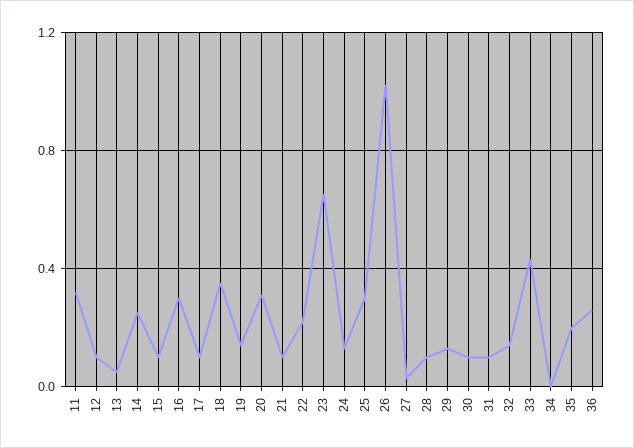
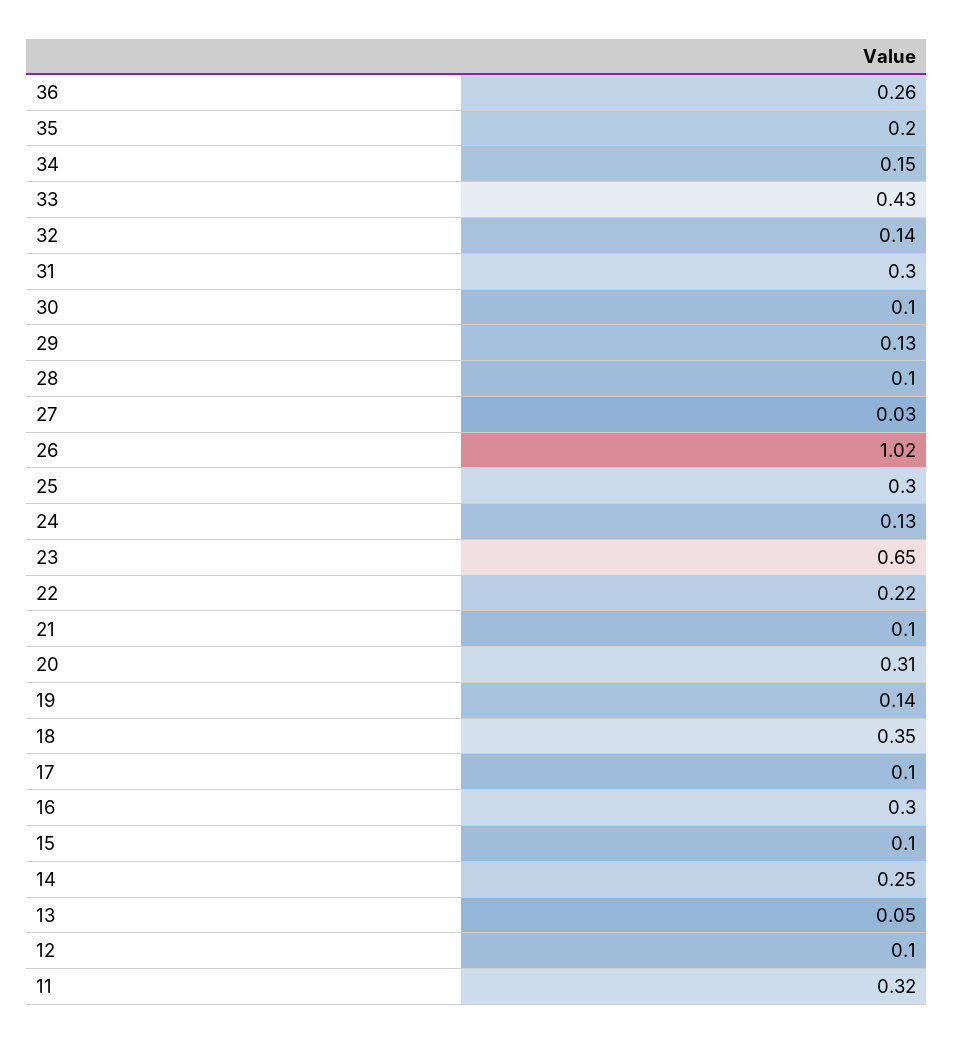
  {
    "11": 0.32,
    "12": 0.1,
    "13": 0.05,
    "14": 0.25,
    "15": 0.1,
    "16": 0.3,
    "17": 0.1,
    "18": 0.35,
    "19": 0.14,
    "20": 0.31,
    "21": 0.1,
    "22": 0.22,
    "23": 0.65,
    "24": 0.13,
    "25": 0.3,
    "26": 1.02,
    "27": 0.03,
    "28": 0.1,
    "29": 0.13,
    "30": 0.1,
-   "31": 0.1,
+   "31": 0.3,
    "32": 0.14,
    "33": 0.43,
-   "34": 0,
+   "34": 0.15,
    "35": 0.2,
    "36": 0.26
  }

